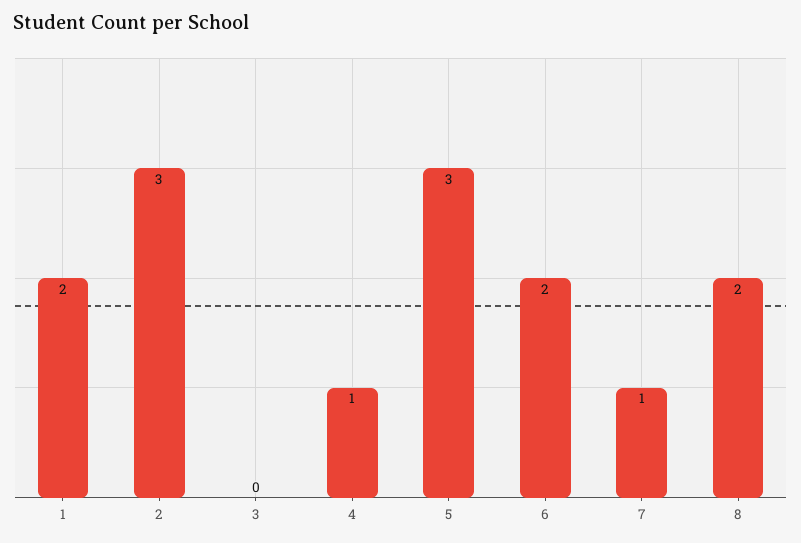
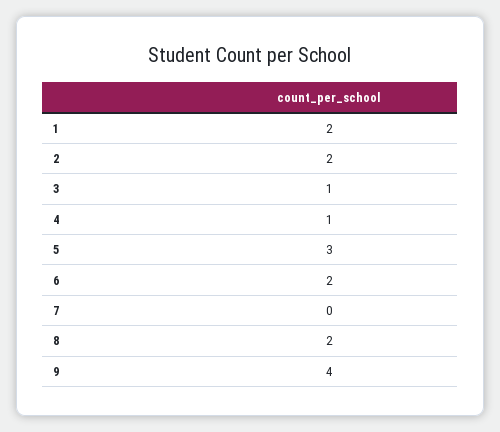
  {
    "1": 2,
-   "2": 3,
+   "2": 2,
-   "3": 0,
+   "3": 1,
    "4": 1,
    "5": 3,
    "6": 2,
-   "7": 1,
+   "7": 0,
-   "8": 2
+   "8": 2,
+   "9": 4
  }

